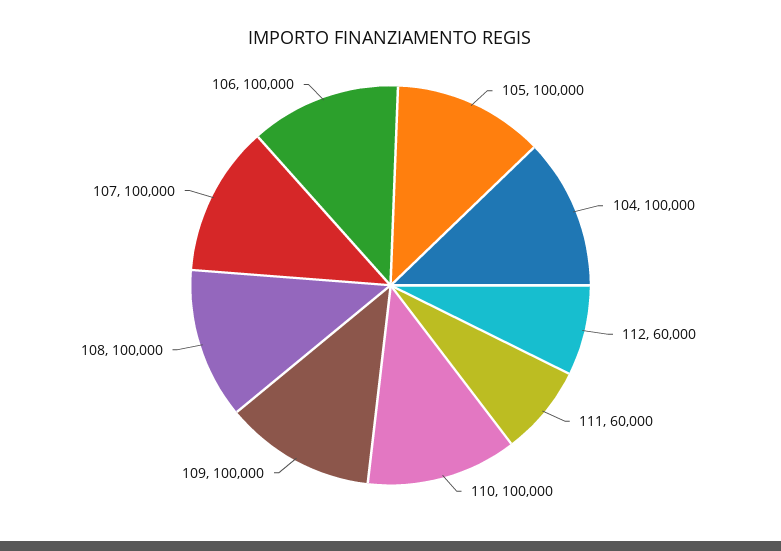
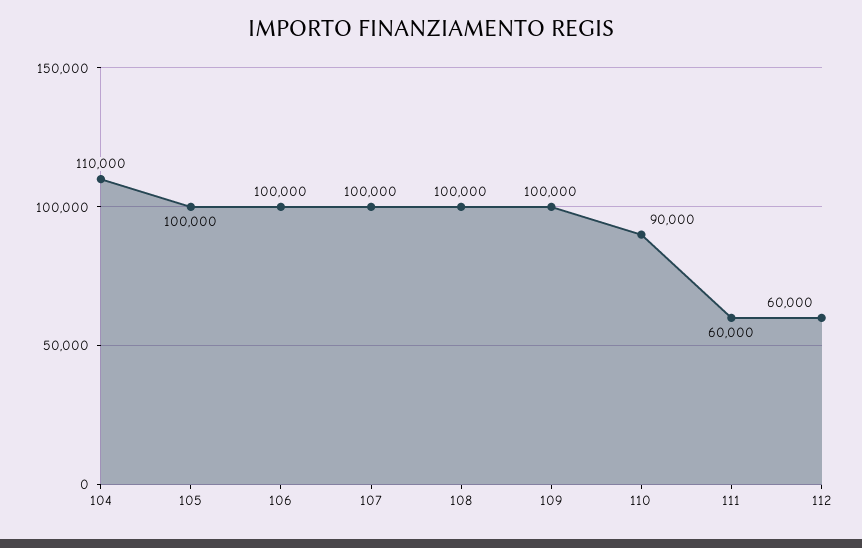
  {
    "105": 100000,
-   "104": 100000,
+   "104": 110000,
    "112": 60000,
    "111": 60000,
-   "110": 100000,
+   "110": 90000,
    "109": 100000,
    "108": 100000,
    "107": 100000,
    "106": 100000
  }

